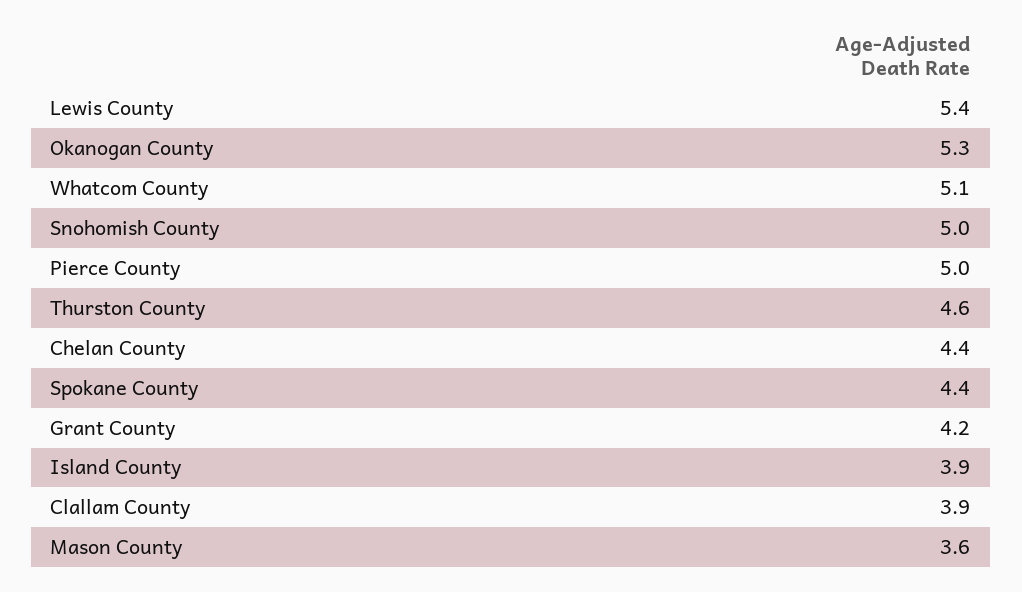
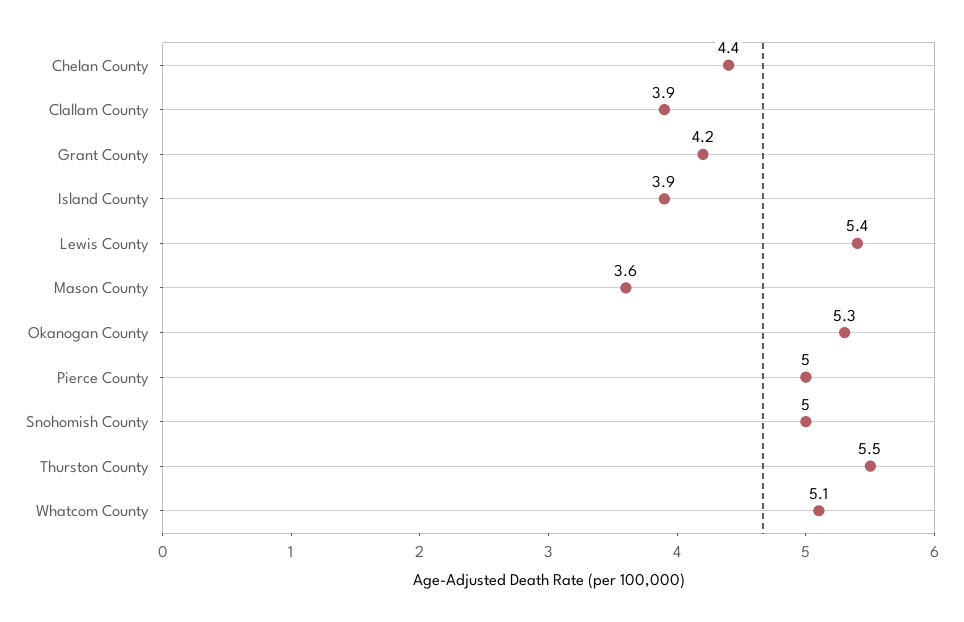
  {
    "Lewis County": 5.4,
    "Okanogan County": 5.3,
    "Whatcom County": 5.1,
    "Snohomish County": 5,
    "Pierce County": 5,
-   "Thurston County": 4.6,
+   "Thurston County": 5.5,
    "Chelan County": 4.4,
-   "Spokane County": 4.4,
    "Grant County": 4.2,
    "Island County": 3.9,
    "Clallam County": 3.9,
    "Mason County": 3.6
  }

